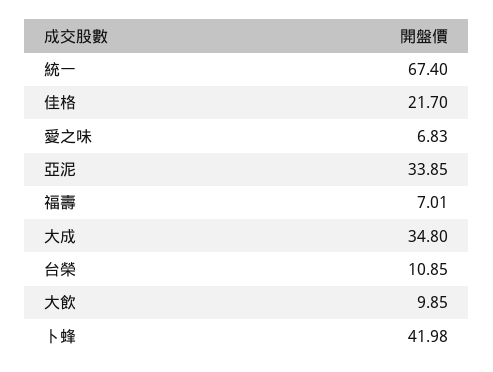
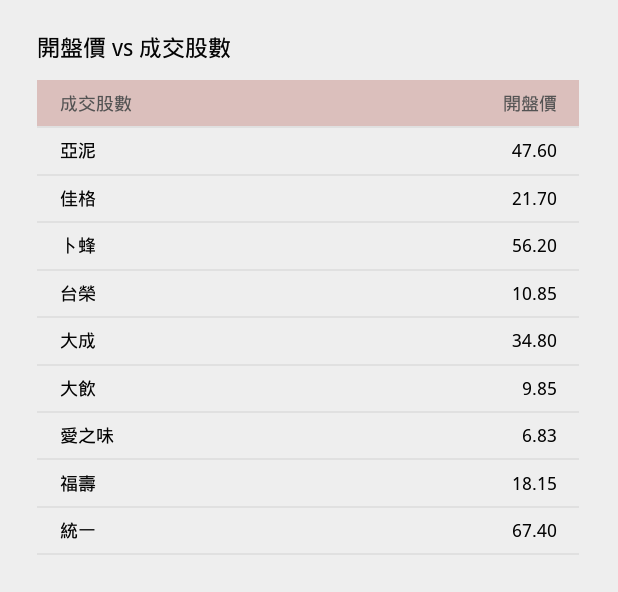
  {
    "統一": 67.4,
    "佳格": 21.7,
    "愛之味": 6.83,
-   "亞泥": 33.85,
+   "亞泥": 47.6,
-   "福壽": 7.01,
+   "福壽": 18.15,
    "大成": 34.8,
    "台榮": 10.85,
    "大飲": 9.85,
-   "卜蜂": 41.98
+   "卜蜂": 56.2
  }

